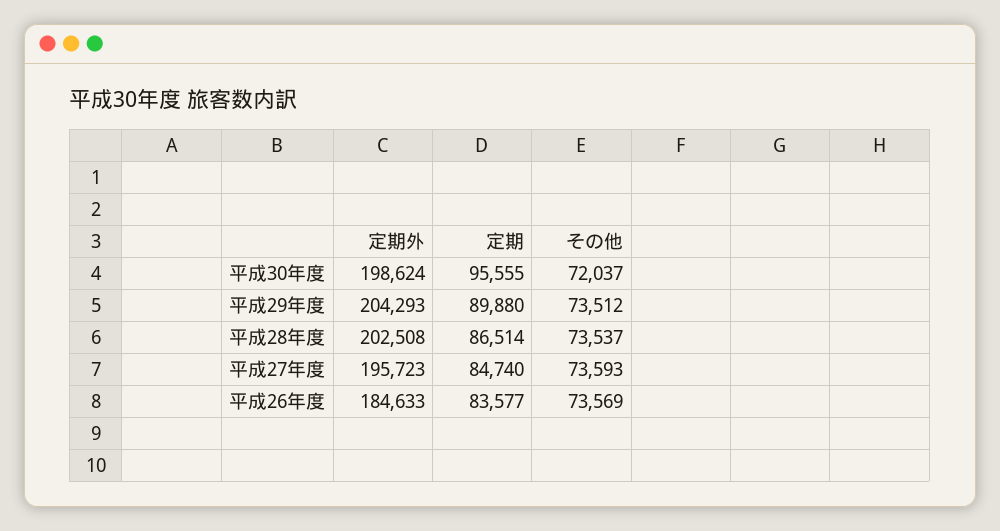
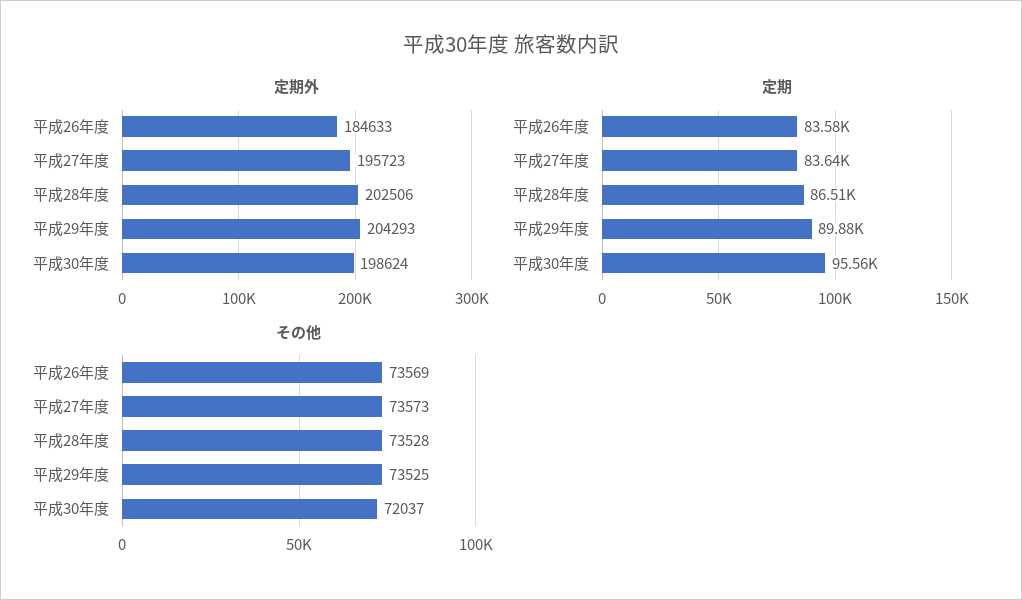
  {
    "定期外": {
      "平成30年度": 198624,
      "平成29年度": 204293,
-     "平成28年度": 202508,
+     "平成28年度": 202506,
      "平成27年度": 195723,
      "平成26年度": 184633
    },
    "定期": {
      "平成30年度": 95555,
      "平成29年度": 89880,
      "平成28年度": 86514,
-     "平成27年度": 84740,
+     "平成27年度": 83640,
      "平成26年度": 83577
    },
    "その他": {
      "平成30年度": 72037,
-     "平成29年度": 73512,
+     "平成29年度": 73525,
-     "平成28年度": 73537,
+     "平成28年度": 73528,
-     "平成27年度": 73593,
+     "平成27年度": 73573,
      "平成26年度": 73569
    }
  }

